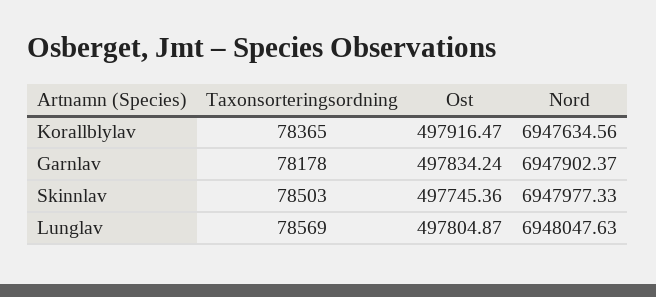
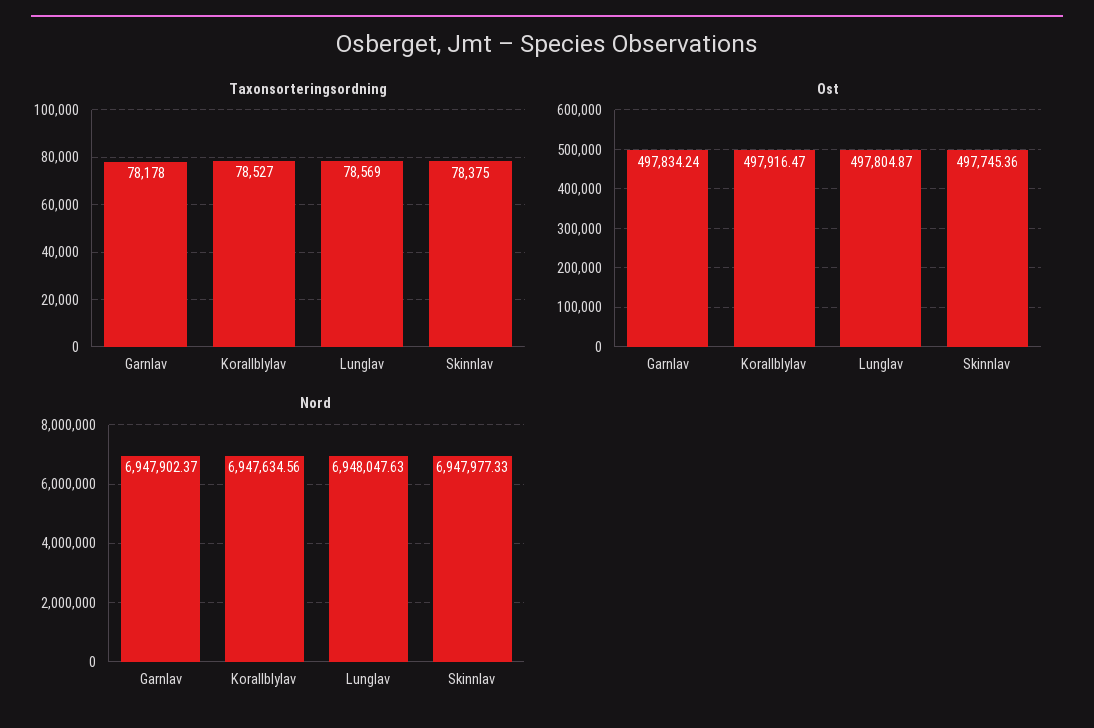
  {
    "Taxonsorteringsordning": {
-     "Korallblylav": 78365,
+     "Korallblylav": 78527,
      "Garnlav": 78178,
-     "Skinnlav": 78503,
+     "Skinnlav": 78375,
      "Lunglav": 78569
    },
    "Ost": {
      "Korallblylav": 497916.47,
      "Garnlav": 497834.24,
      "Skinnlav": 497745.36,
      "Lunglav": 497804.87
    },
    "Nord": {
      "Korallblylav": 6947634.56,
      "Garnlav": 6947902.37,
      "Skinnlav": 6947977.33,
      "Lunglav": 6948047.63
    }
  }

